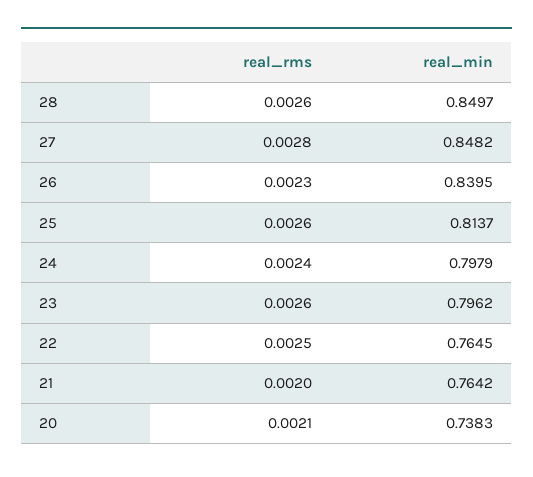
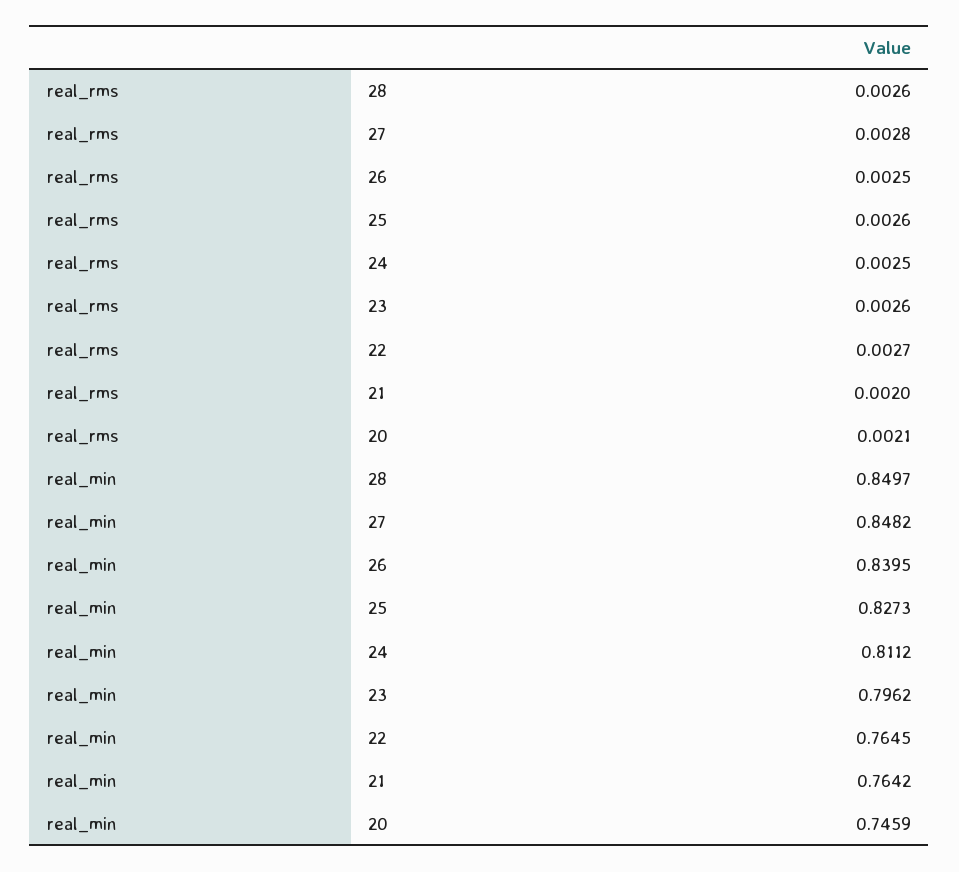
  {
    "real_rms": {
      "28": 0.0026,
      "27": 0.0028,
-     "26": 0.0023,
+     "26": 0.0025,
      "25": 0.0026,
-     "24": 0.0024,
+     "24": 0.0025,
      "23": 0.0026,
-     "22": 0.0025,
+     "22": 0.0027,
      "21": 0.002,
      "20": 0.0021
    },
    "real_min": {
      "28": 0.8497,
      "27": 0.8482,
      "26": 0.8395,
-     "25": 0.8137,
+     "25": 0.8273,
-     "24": 0.7979,
+     "24": 0.8112,
      "23": 0.7962,
      "22": 0.7645,
      "21": 0.7642,
-     "20": 0.7383
+     "20": 0.7459
    }
  }

